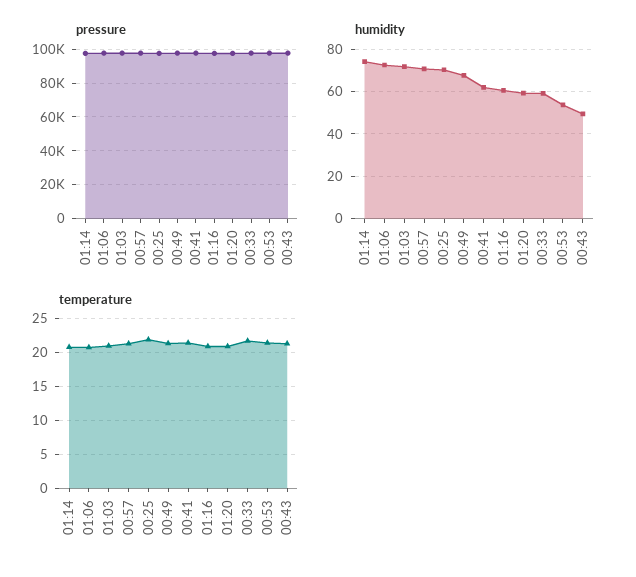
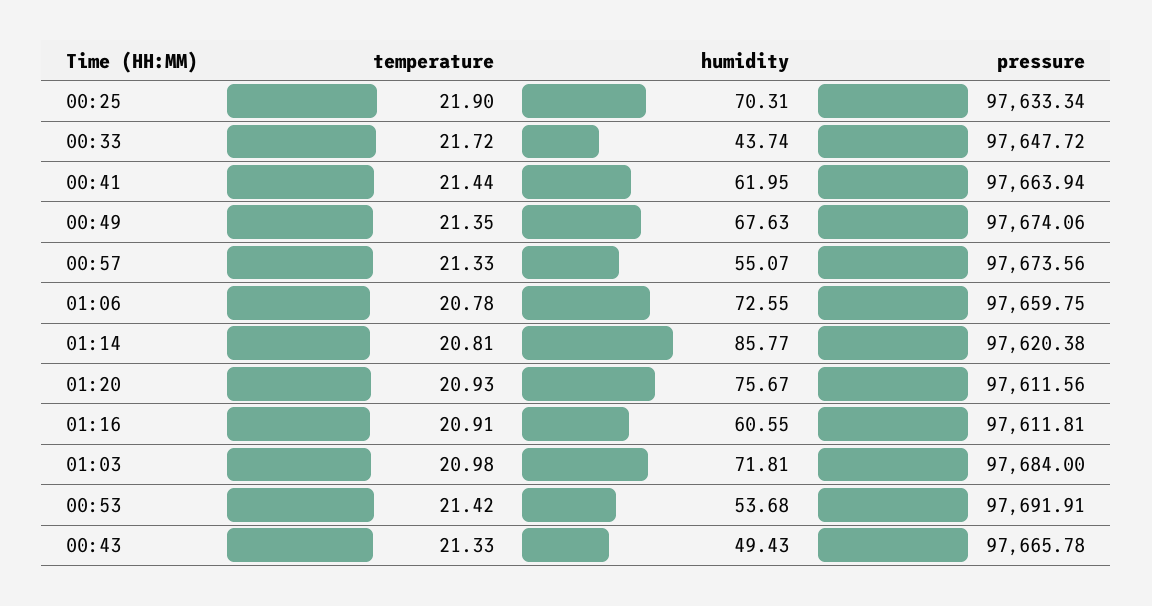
  {
    "pressure": {
      "01:14": 97620.38,
      "01:06": 97659.75,
      "01:03": 97684,
      "00:57": 97673.56,
      "00:25": 97633.34,
      "00:49": 97674.06,
      "00:41": 97663.94,
      "01:16": 97611.81,
      "01:20": 97611.56,
      "00:33": 97647.72,
      "00:53": 97691.91,
      "00:43": 97665.78
    },
    "humidity": {
-     "01:14": 75,
+     "01:14": 85.77,
      "01:06": 72.55,
      "01:03": 71.81,
-     "00:57": 70,
+     "00:57": 55.07,
      "00:25": 70.31,
      "00:49": 67.63,
      "00:41": 61.95,
      "01:16": 60.55,
-     "01:20": 60,
+     "01:20": 75.67,
-     "00:33": 60,
+     "00:33": 43.74,
      "00:53": 53.68,
      "00:43": 49.43
    },
    "temperature": {
      "01:14": 20.81,
      "01:06": 20.78,
      "01:03": 20.98,
      "00:57": 21.33,
      "00:25": 21.9,
      "00:49": 21.35,
      "00:41": 21.44,
      "01:16": 20.91,
      "01:20": 20.93,
      "00:33": 21.72,
      "00:53": 21.42,
      "00:43": 21.33
    }
  }

